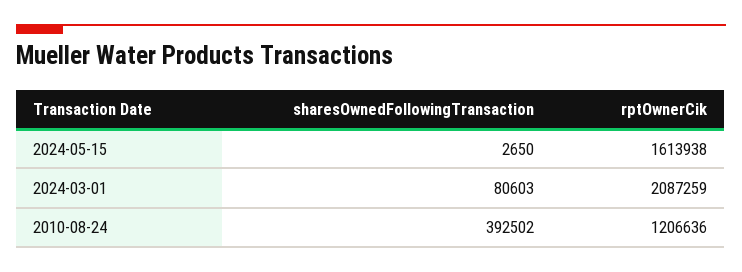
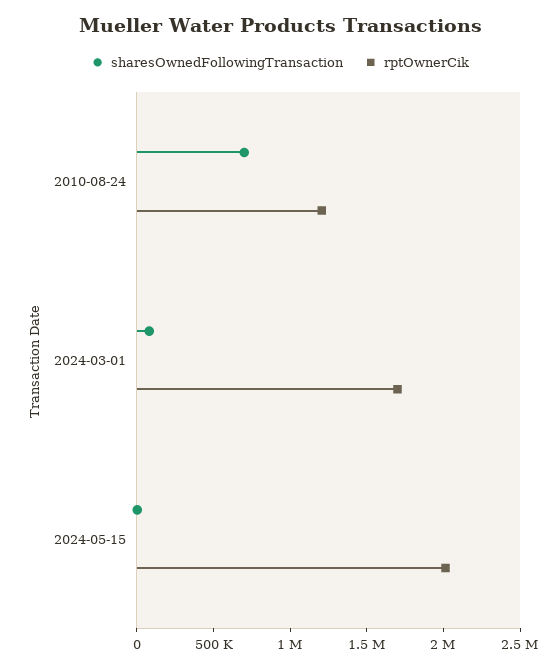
  {
    "sharesOwnedFollowingTransaction": {
      "2024-05-15": 2650,
      "2024-03-01": 80603,
-     "2010-08-24": 392502
+     "2010-08-24": 700000
    },
    "rptOwnerCik": {
-     "2024-05-15": 1613938,
+     "2024-05-15": 2000000,
-     "2024-03-01": 2087259,
+     "2024-03-01": 1700000,
      "2010-08-24": 1206636
    }
  }

